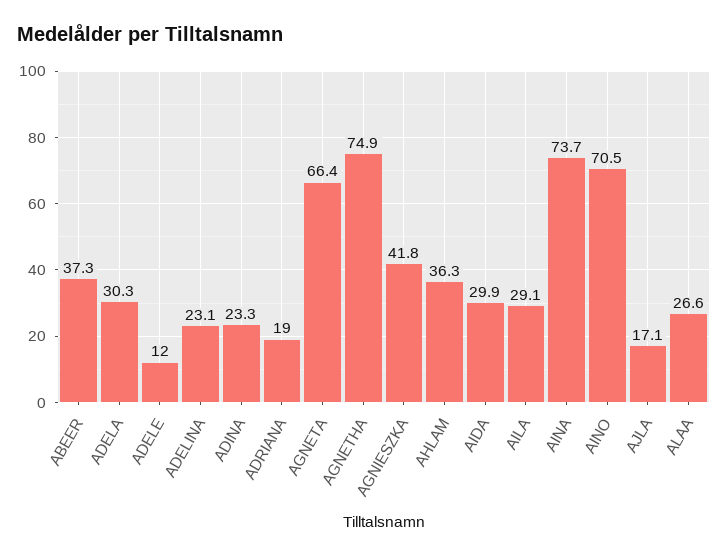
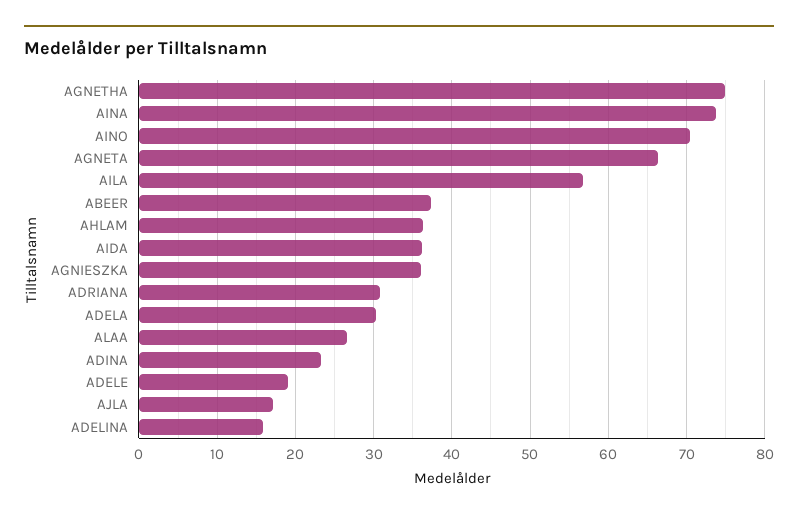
  {
    "ABEER": 37.3,
    "ADELA": 30.3,
-   "ADELE": 12,
+   "ADELE": 19,
-   "ADELINA": 23.1,
+   "ADELINA": 16,
    "ADINA": 23.3,
-   "ADRIANA": 19,
+   "ADRIANA": 31,
    "AGNETA": 66.4,
    "AGNETHA": 74.9,
-   "AGNIESZKA": 41.8,
+   "AGNIESZKA": 36,
    "AHLAM": 36.3,
-   "AIDA": 29.9,
+   "AIDA": 36,
-   "AILA": 29.1,
+   "AILA": 57,
    "AINA": 73.7,
    "AINO": 70.5,
    "AJLA": 17.1,
    "ALAA": 26.6
  }

